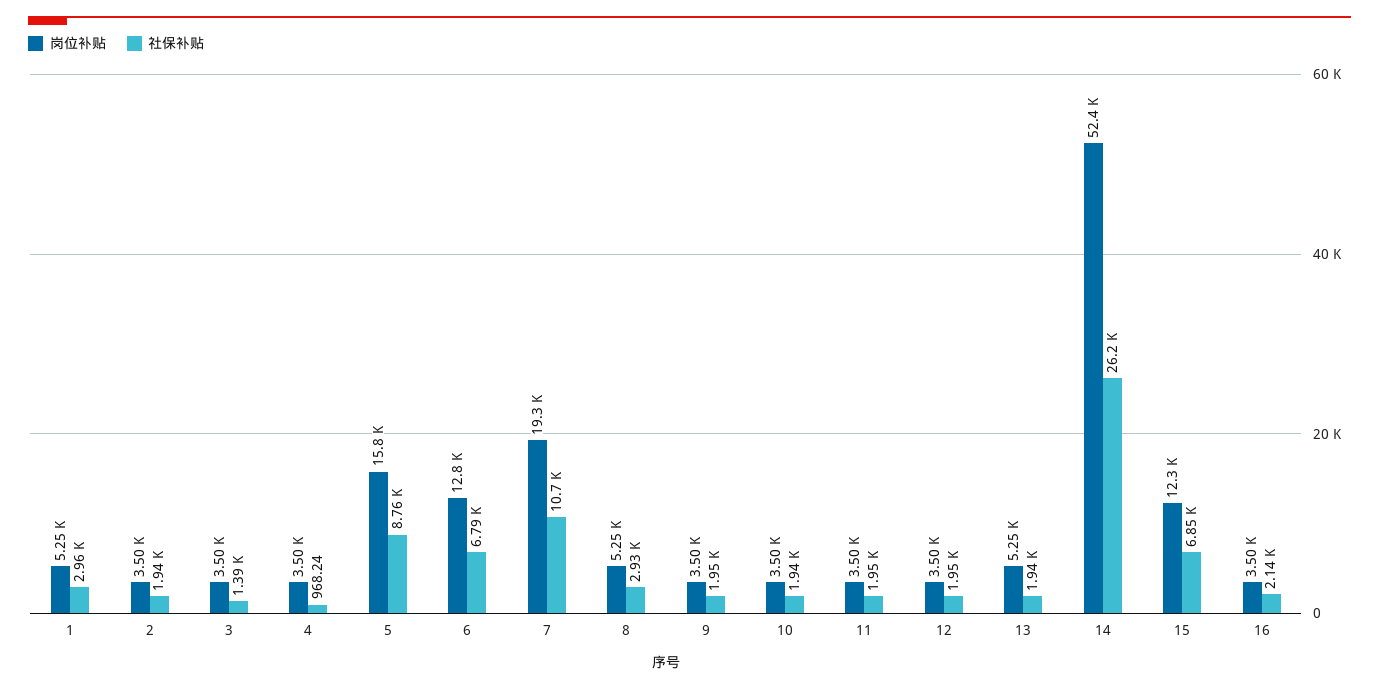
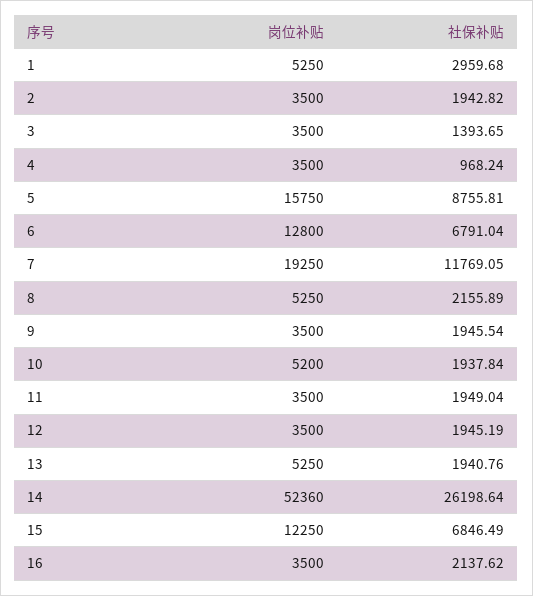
  {
    "岗位补贴": {
      "1": 5250,
      "2": 3500,
      "3": 3500,
      "4": 3500,
      "5": 15750,
      "6": 12800,
      "7": 19250,
      "8": 5250,
      "9": 3500,
-     "10": 3500,
+     "10": 5200,
      "11": 3500,
      "12": 3500,
      "13": 5250,
      "14": 52360,
      "15": 12250,
      "16": 3500
    },
    "社保补贴": {
      "1": 2959.68,
      "2": 1942.82,
      "3": 1393.65,
      "4": 968.24,
      "5": 8755.81,
      "6": 6791.04,
-     "7": 10700,
+     "7": 11769.05,
-     "8": 2930,
+     "8": 2155.89,
      "9": 1945.54,
      "10": 1937.84,
      "11": 1949.04,
      "12": 1945.19,
      "13": 1940.76,
      "14": 26198.64,
      "15": 6846.49,
      "16": 2137.62
    }
  }

